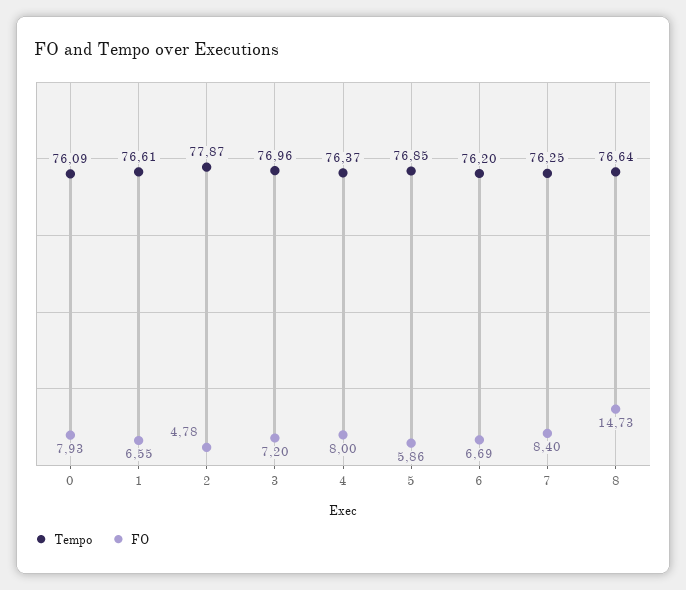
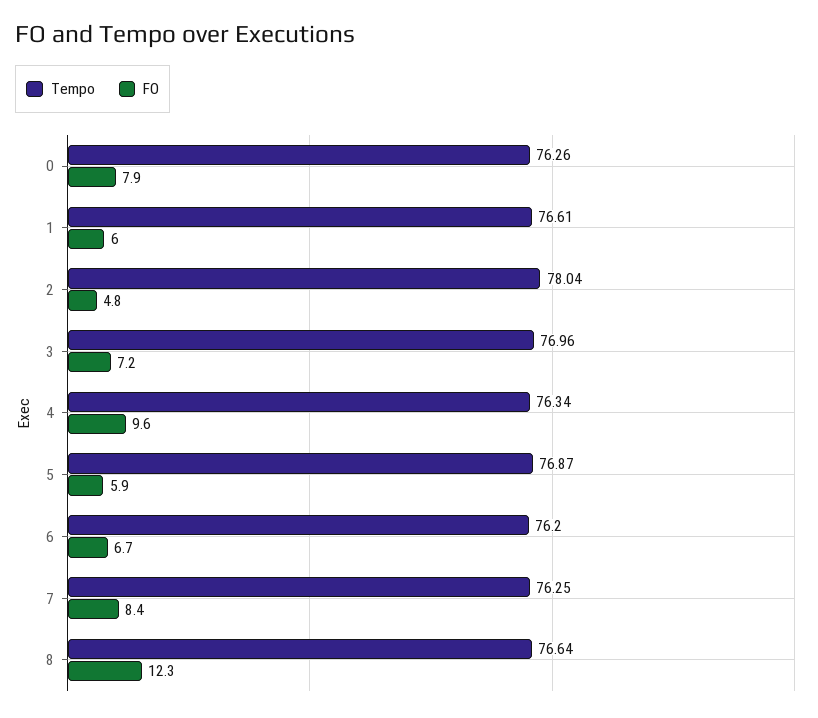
  {
    "Tempo": {
-     "0": 76.09,
+     "0": 76.26,
      "1": 76.61,
-     "2": 77.87,
+     "2": 78.04,
      "3": 76.96,
-     "4": 76.37,
+     "4": 76.34,
-     "5": 76.85,
+     "5": 76.87,
      "6": 76.2,
      "7": 76.25,
      "8": 76.64
    },
    "FO": {
      "0": 7.93,
-     "1": 6.55,
+     "1": 6,
      "2": 4.78,
      "3": 7.2,
-     "4": 8,
+     "4": 9.6,
      "5": 5.86,
      "6": 6.69,
      "7": 8.4,
-     "8": 14.73
+     "8": 12.3
    }
  }

